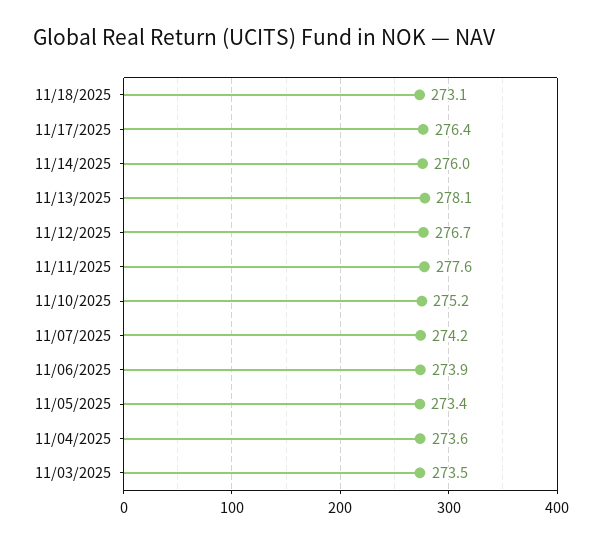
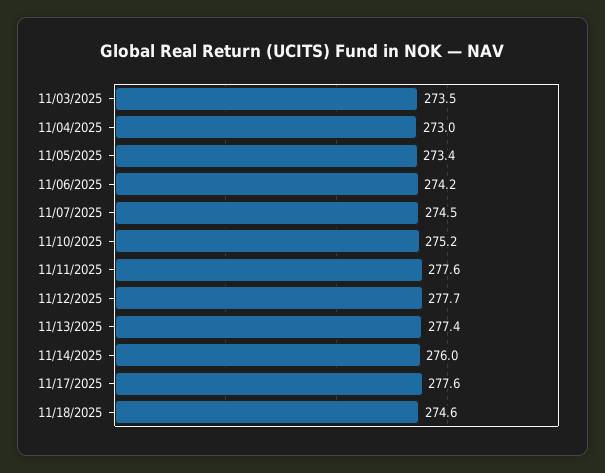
  {
-   "11/18/2025": 273.1,
+   "11/18/2025": 274.6,
-   "11/17/2025": 276.4,
+   "11/17/2025": 277.6,
    "11/14/2025": 276,
-   "11/13/2025": 278.1,
+   "11/13/2025": 277.4,
-   "11/12/2025": 276.7,
+   "11/12/2025": 277.7,
    "11/11/2025": 277.6,
    "11/10/2025": 275.2,
-   "11/07/2025": 274.2,
+   "11/07/2025": 274.5,
-   "11/06/2025": 273.9,
+   "11/06/2025": 274.2,
    "11/05/2025": 273.4,
-   "11/04/2025": 273.6,
+   "11/04/2025": 273,
    "11/03/2025": 273.5
  }

